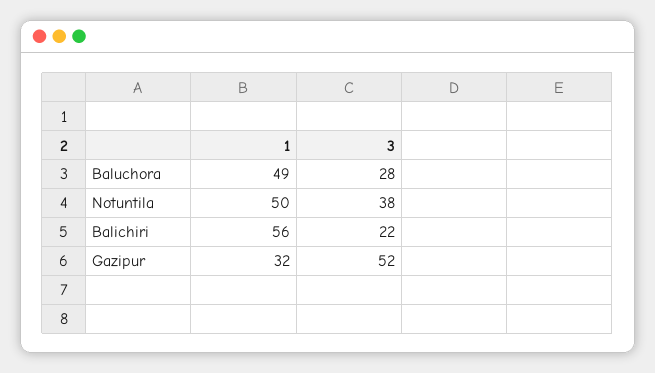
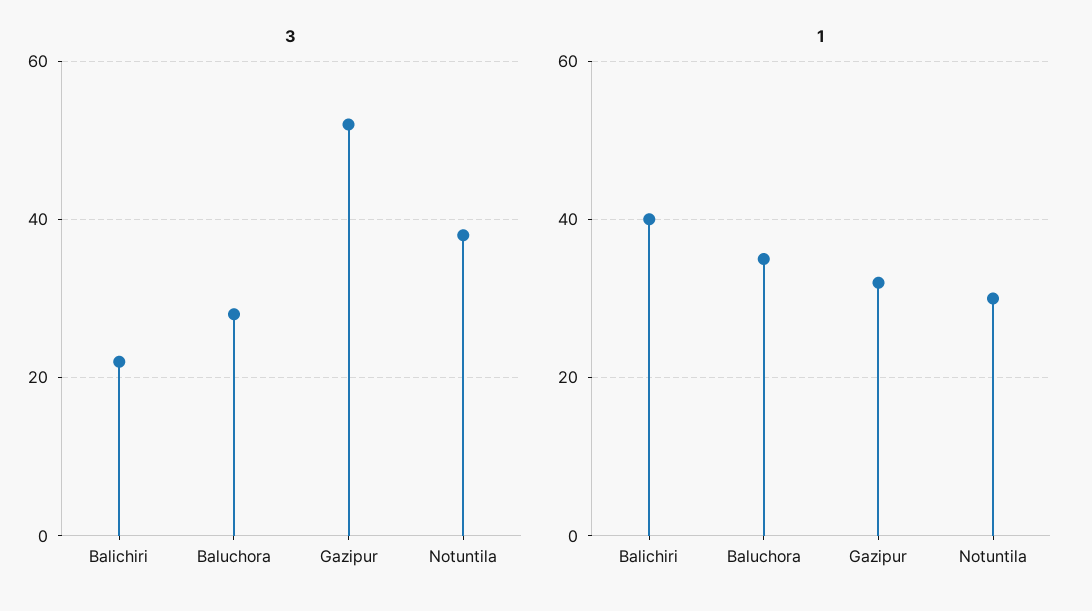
  {
    "1": {
-     "Baluchora": 49,
+     "Baluchora": 35,
-     "Notuntila": 50,
+     "Notuntila": 30,
-     "Balichiri": 56,
+     "Balichiri": 40,
      "Gazipur": 32
    },
    "3": {
      "Baluchora": 28,
      "Notuntila": 38,
      "Balichiri": 22,
      "Gazipur": 52
    }
  }

